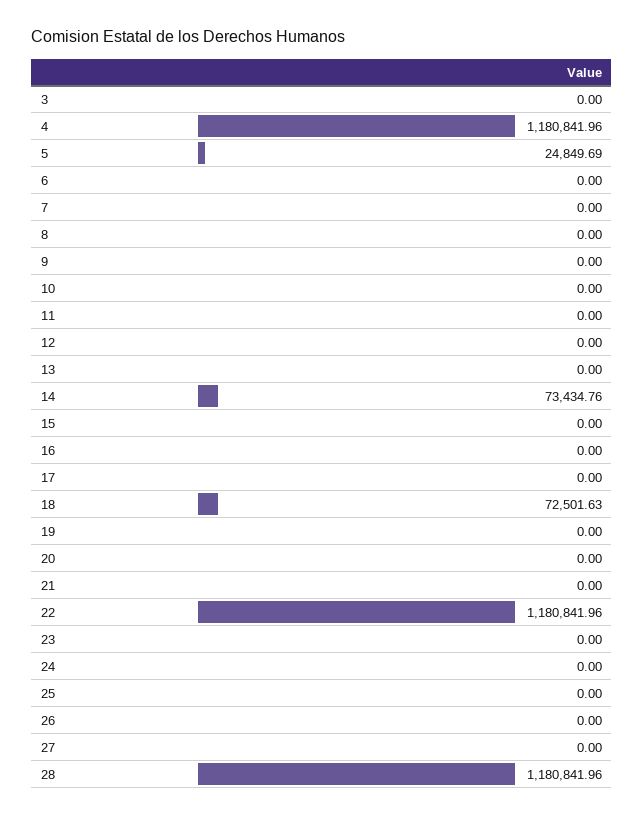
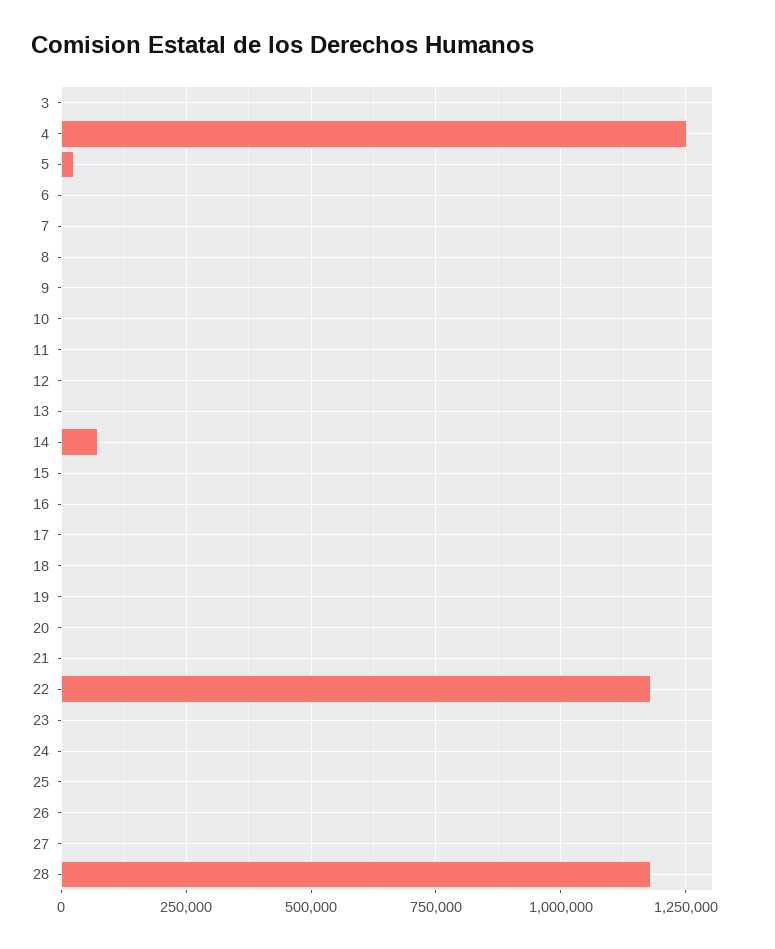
  {
    "3": 0,
-   "4": 1180841.96,
+   "4": 1250000,
    "5": 24849.69,
    "6": 0,
    "7": 0,
    "8": 0,
    "9": 0,
    "10": 0,
    "11": 0,
    "12": 0,
    "13": 0,
    "14": 73434.76,
    "15": 0,
    "16": 0,
    "17": 0,
-   "18": 72501.63,
+   "18": 0,
    "19": 0,
    "20": 0,
    "21": 0,
    "22": 1180841.96,
    "23": 0,
    "24": 0,
    "25": 0,
    "26": 0,
    "27": 0,
    "28": 1180841.96
  }

